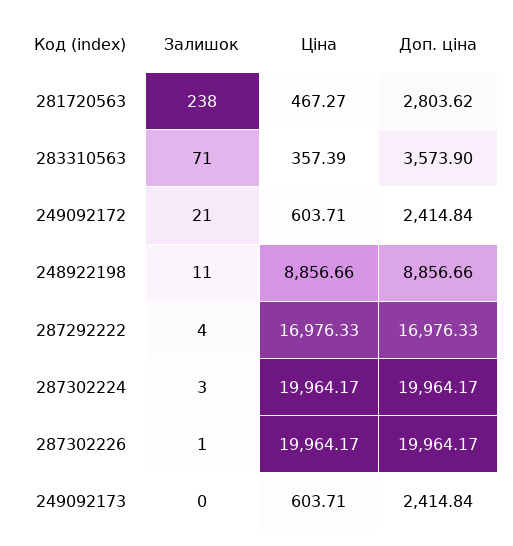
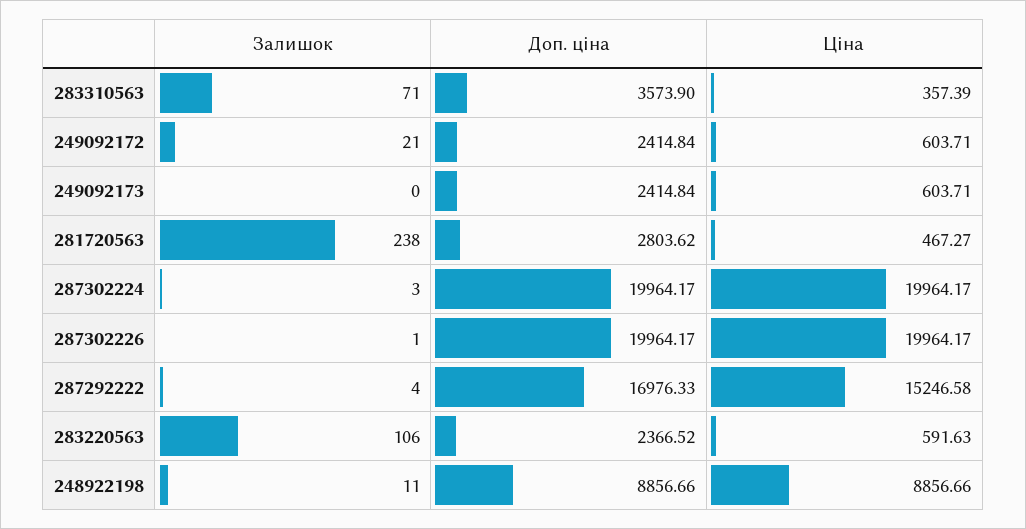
  {
    "Залишок": {
      "281720563": 238,
      "283310563": 71,
      "249092172": 21,
      "248922198": 11,
      "287292222": 4,
      "287302224": 3,
      "287302226": 1,
-     "249092173": 0
+     "249092173": 0,
+     "283220563": 106
    },
    "Ціна": {
      "281720563": 467.27,
      "283310563": 357.39,
      "249092172": 603.71,
      "248922198": 8856.66,
-     "287292222": 16976.33,
+     "287292222": 15246.58,
      "287302224": 19964.17,
      "287302226": 19964.17,
-     "249092173": 603.71
+     "249092173": 603.71,
+     "283220563": 591.63
    },
    "Доп. ціна": {
      "281720563": 2803.62,
      "283310563": 3573.9,
      "249092172": 2414.84,
      "248922198": 8856.66,
      "287292222": 16976.33,
      "287302224": 19964.17,
      "287302226": 19964.17,
-     "249092173": 2414.84
+     "249092173": 2414.84,
+     "283220563": 2366.52
    }
  }

